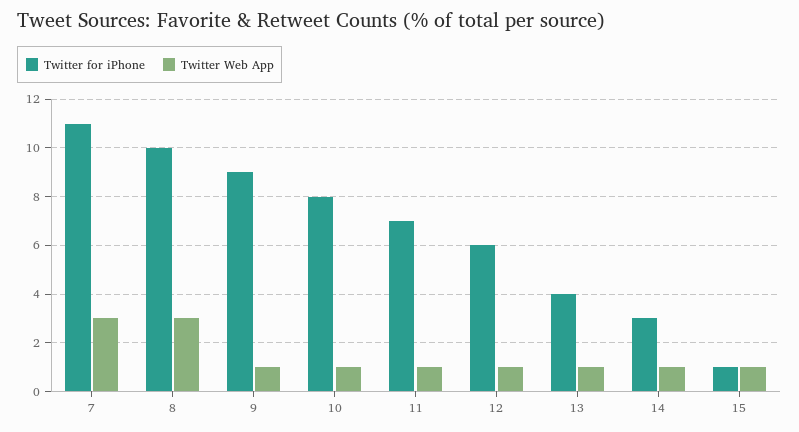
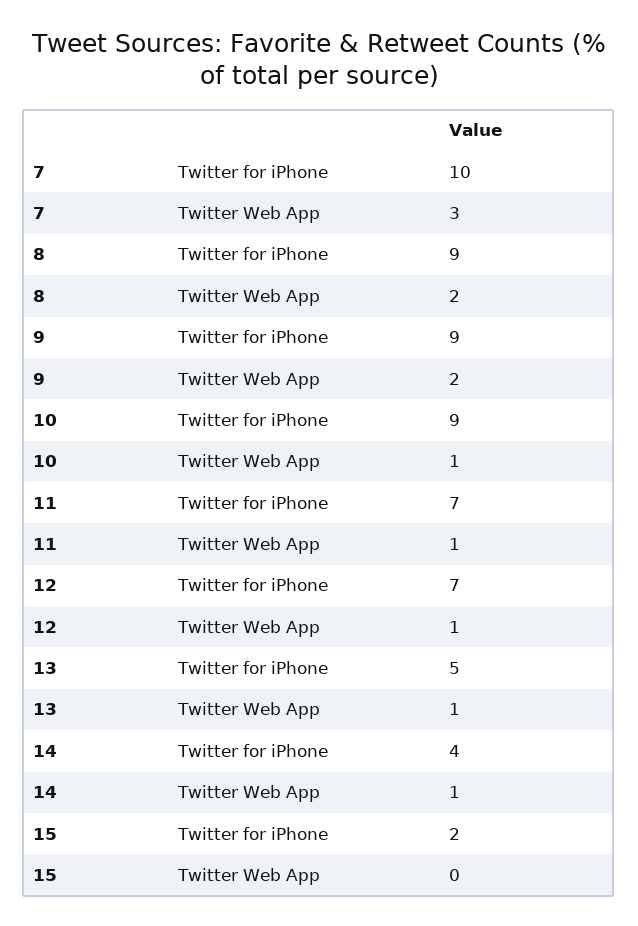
  {
    "Twitter for iPhone": {
-     "7": 11,
+     "7": 10,
-     "8": 10,
+     "8": 9,
      "9": 9,
-     "10": 8,
+     "10": 9,
      "11": 7,
-     "12": 6,
+     "12": 7,
-     "13": 4,
+     "13": 5,
-     "14": 3,
+     "14": 4,
-     "15": 1
+     "15": 2
    },
    "Twitter Web App": {
      "7": 3,
-     "8": 3,
+     "8": 2,
-     "9": 1,
+     "9": 2,
      "10": 1,
      "11": 1,
      "12": 1,
      "13": 1,
      "14": 1,
-     "15": 1
+     "15": 0
    }
  }

